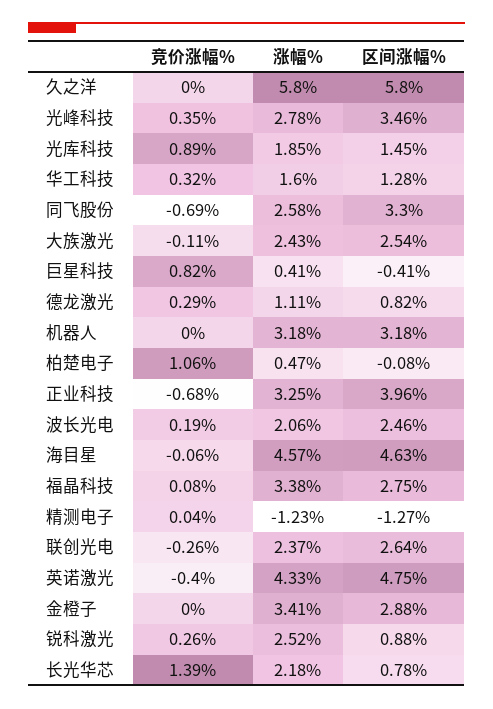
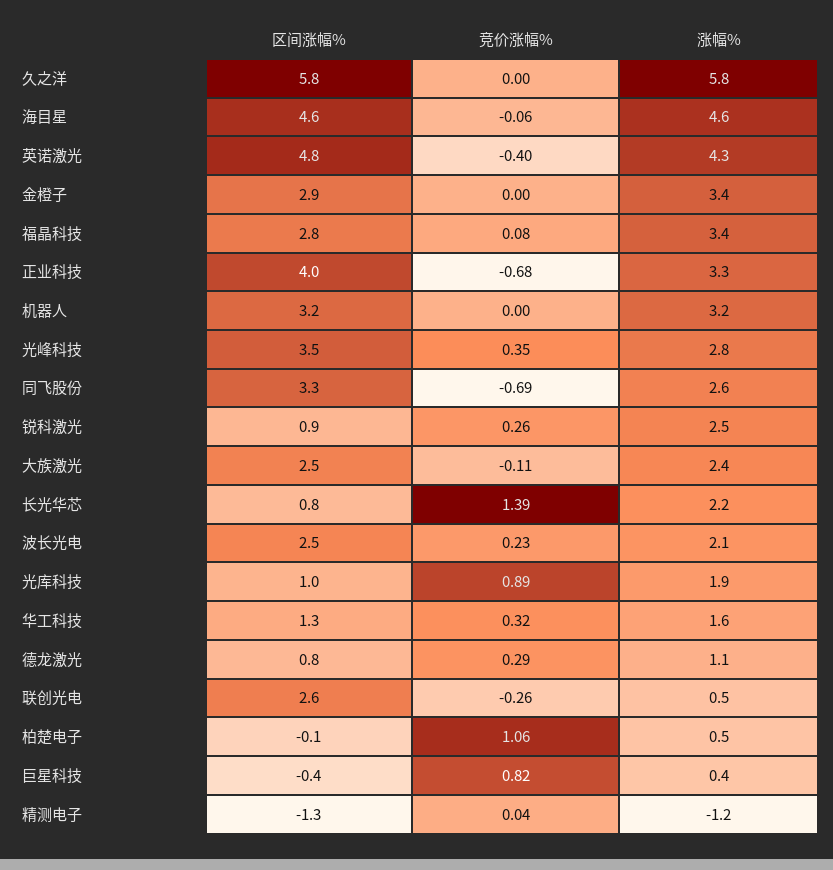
  {
    "竞价涨幅%": {
      "久之洋": 0,
      "光峰科技": 0.35,
      "光库科技": 0.89,
      "华工科技": 0.32,
      "同飞股份": -0.69,
      "大族激光": -0.11,
      "巨星科技": 0.82,
      "德龙激光": 0.29,
      "机器人": 0,
      "柏楚电子": 1.06,
      "正业科技": -0.68,
-     "波长光电": 0.19,
+     "波长光电": 0.23,
      "海目星": -0.06,
      "福晶科技": 0.08,
      "精测电子": 0.04,
      "联创光电": -0.26,
      "英诺激光": -0.4,
      "金橙子": 0,
      "锐科激光": 0.26,
      "长光华芯": 1.39
    },
    "涨幅%": {
      "久之洋": 5.8,
      "光峰科技": 2.78,
      "光库科技": 1.85,
      "华工科技": 1.6,
      "同飞股份": 2.58,
      "大族激光": 2.43,
      "巨星科技": 0.41,
      "德龙激光": 1.11,
      "机器人": 3.18,
      "柏楚电子": 0.47,
      "正业科技": 3.25,
      "波长光电": 2.06,
      "海目星": 4.57,
      "福晶科技": 3.38,
      "精测电子": -1.23,
-     "联创光电": 2.37,
+     "联创光电": 0.5,
      "英诺激光": 4.33,
      "金橙子": 3.41,
      "锐科激光": 2.52,
      "长光华芯": 2.18
    },
    "区间涨幅%": {
      "久之洋": 5.8,
      "光峰科技": 3.46,
-     "光库科技": 1.45,
+     "光库科技": 1,
      "华工科技": 1.28,
      "同飞股份": 3.3,
      "大族激光": 2.54,
      "巨星科技": -0.41,
      "德龙激光": 0.82,
      "机器人": 3.18,
      "柏楚电子": -0.08,
      "正业科技": 3.96,
      "波长光电": 2.46,
      "海目星": 4.63,
      "福晶科技": 2.75,
      "精测电子": -1.27,
      "联创光电": 2.64,
      "英诺激光": 4.75,
      "金橙子": 2.88,
      "锐科激光": 0.88,
      "长光华芯": 0.78
    }
  }

